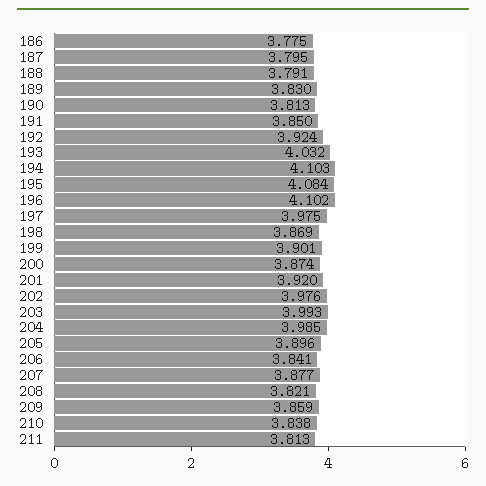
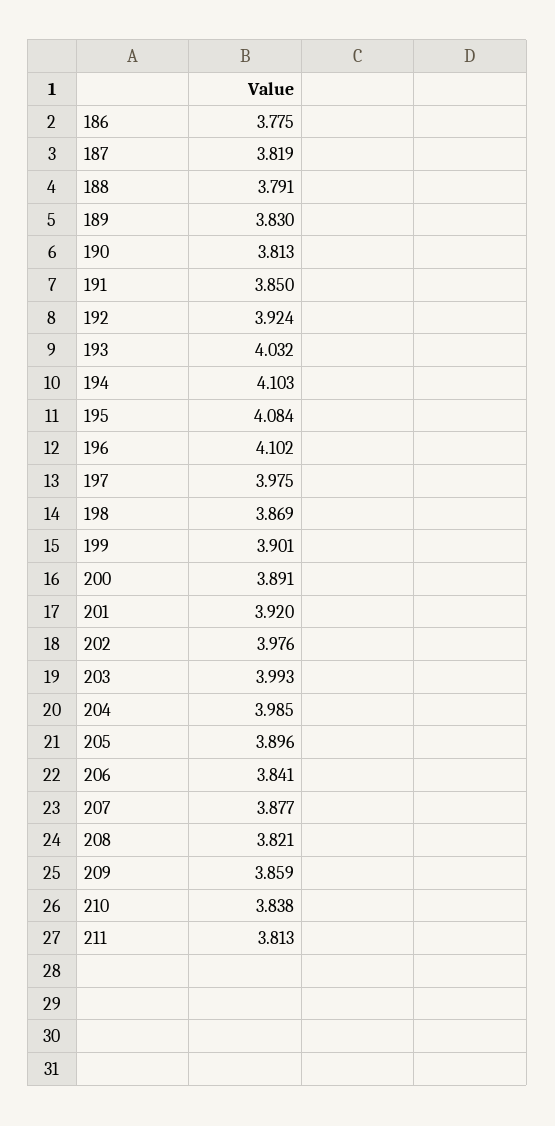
  {
    "186": 3.775,
-   "187": 3.795,
+   "187": 3.819,
    "188": 3.791,
    "189": 3.83,
    "190": 3.813,
    "191": 3.85,
    "192": 3.924,
    "193": 4.032,
    "194": 4.103,
    "195": 4.084,
    "196": 4.102,
    "197": 3.975,
    "198": 3.869,
    "199": 3.901,
-   "200": 3.874,
+   "200": 3.891,
    "201": 3.92,
    "202": 3.976,
    "203": 3.993,
    "204": 3.985,
    "205": 3.896,
    "206": 3.841,
    "207": 3.877,
    "208": 3.821,
    "209": 3.859,
    "210": 3.838,
    "211": 3.813
  }

